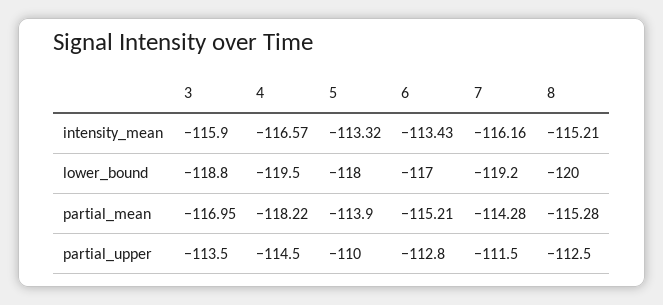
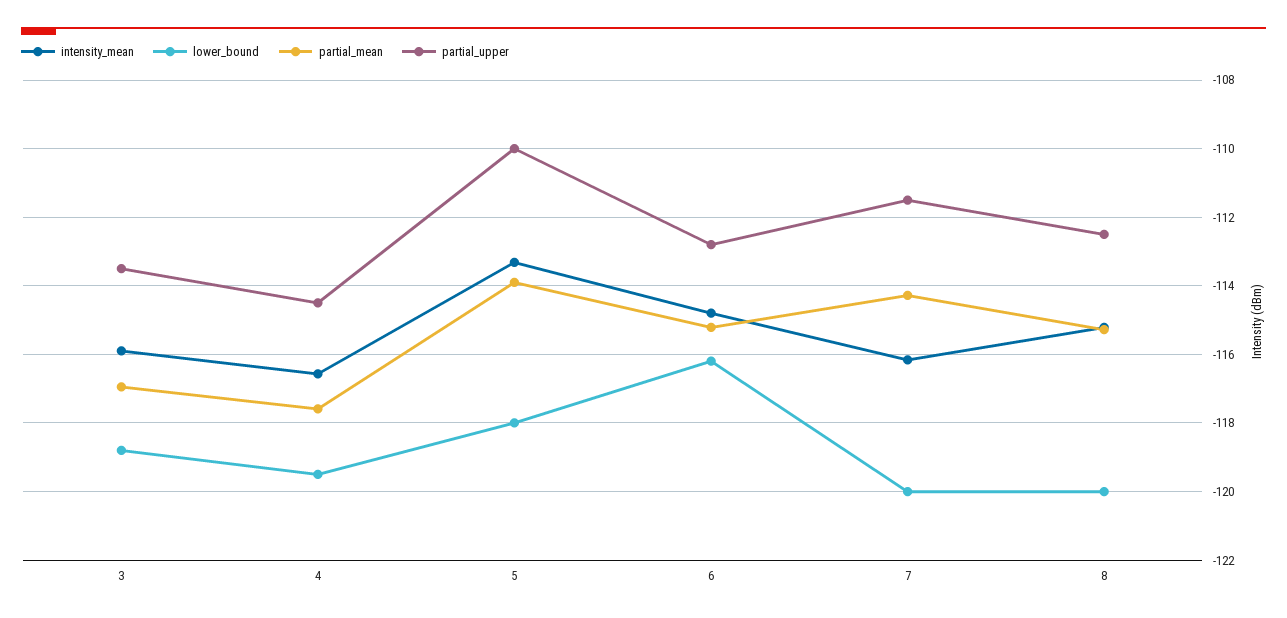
  {
    "intensity_mean": {
      "3": -115.9,
      "4": -116.57,
      "5": -113.32,
-     "6": -113.43,
+     "6": -114.8,
      "7": -116.16,
      "8": -115.21
    },
    "lower_bound": {
      "3": -118.8,
      "4": -119.5,
      "5": -118,
-     "6": -117,
+     "6": -116.2,
-     "7": -119.2,
+     "7": -120,
      "8": -120
    },
    "partial_mean": {
      "3": -116.95,
-     "4": -118.22,
+     "4": -117.6,
      "5": -113.9,
      "6": -115.21,
      "7": -114.28,
      "8": -115.28
    },
    "partial_upper": {
      "3": -113.5,
      "4": -114.5,
      "5": -110,
      "6": -112.8,
      "7": -111.5,
      "8": -112.5
    }
  }

